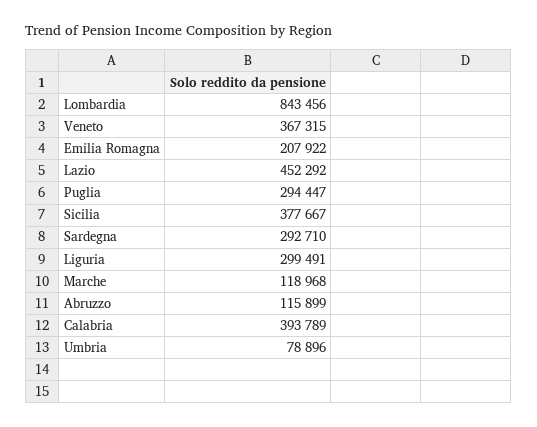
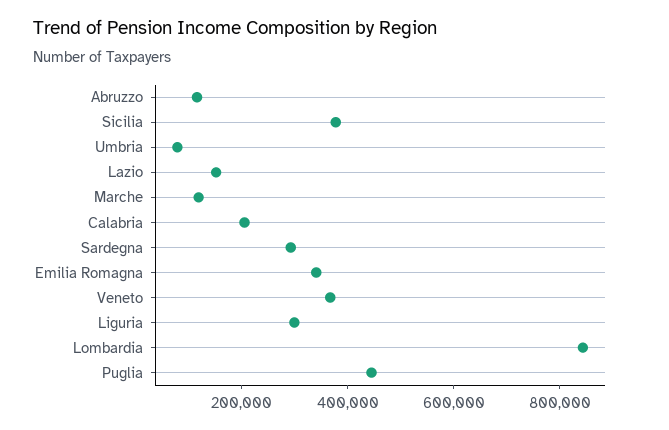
  {
    "Lombardia": 843456,
    "Veneto": 367315,
-   "Emilia Romagna": 207922,
+   "Emilia Romagna": 350000,
-   "Lazio": 452292,
+   "Lazio": 150000,
-   "Puglia": 294447,
+   "Puglia": 450000,
    "Sicilia": 377667,
    "Sardegna": 292710,
    "Liguria": 299491,
    "Marche": 118968,
    "Abruzzo": 115899,
-   "Calabria": 393789,
+   "Calabria": 200000,
    "Umbria": 78896
  }

